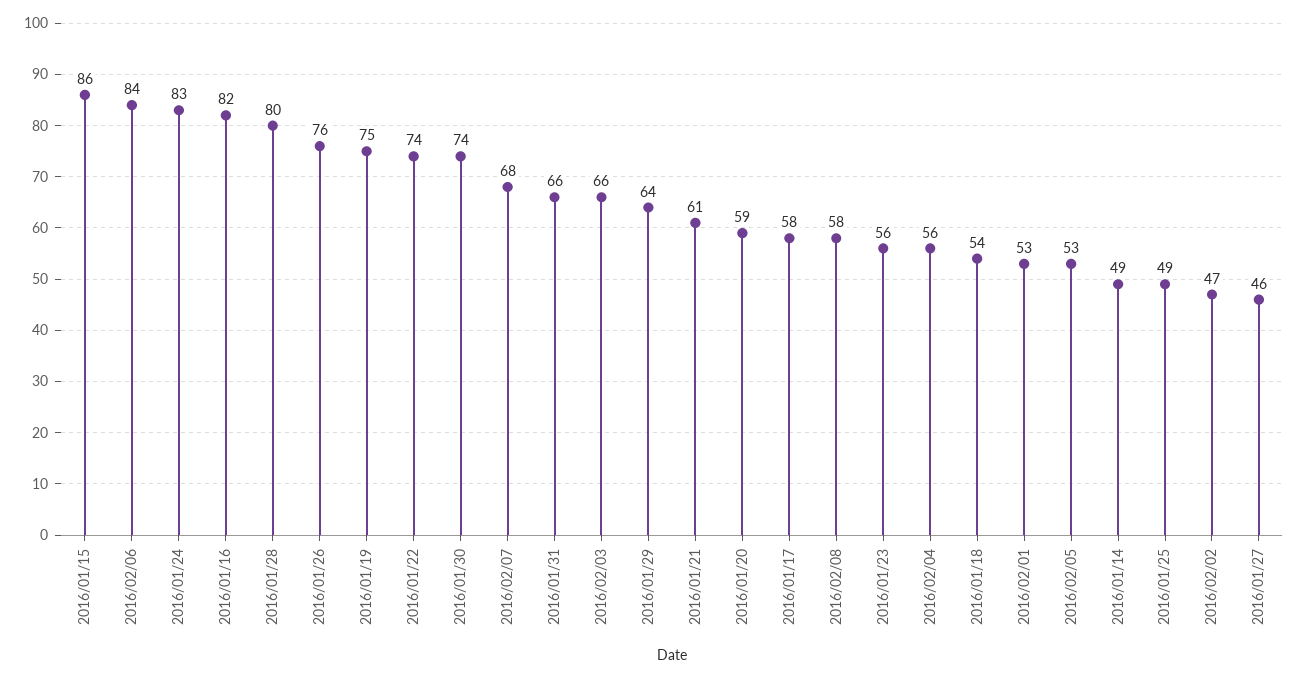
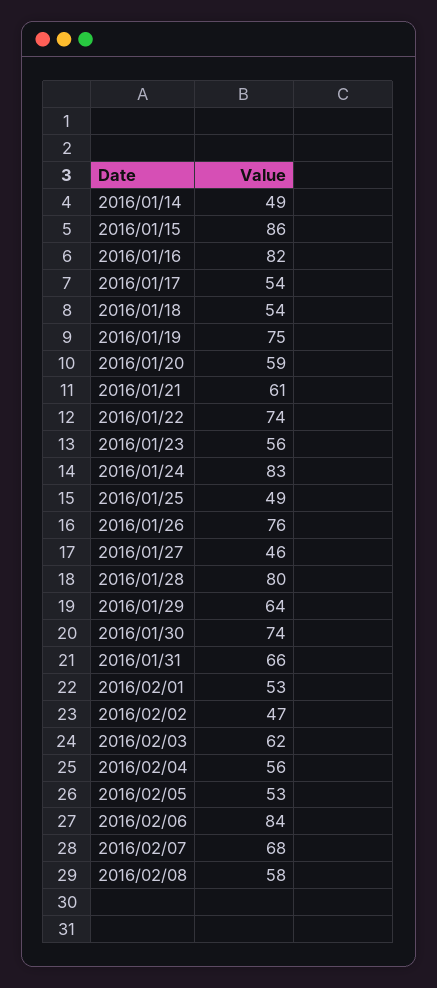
  {
    "2016/01/15": 86,
    "2016/02/06": 84,
    "2016/01/24": 83,
    "2016/01/16": 82,
    "2016/01/28": 80,
    "2016/01/26": 76,
    "2016/01/19": 75,
    "2016/01/22": 74,
    "2016/01/30": 74,
    "2016/02/07": 68,
    "2016/01/31": 66,
-   "2016/02/03": 66,
+   "2016/02/03": 62,
    "2016/01/29": 64,
    "2016/01/21": 61,
    "2016/01/20": 59,
-   "2016/01/17": 58,
+   "2016/01/17": 54,
    "2016/02/08": 58,
    "2016/01/23": 56,
    "2016/02/04": 56,
    "2016/01/18": 54,
    "2016/02/01": 53,
    "2016/02/05": 53,
    "2016/01/14": 49,
    "2016/01/25": 49,
    "2016/02/02": 47,
    "2016/01/27": 46
  }

